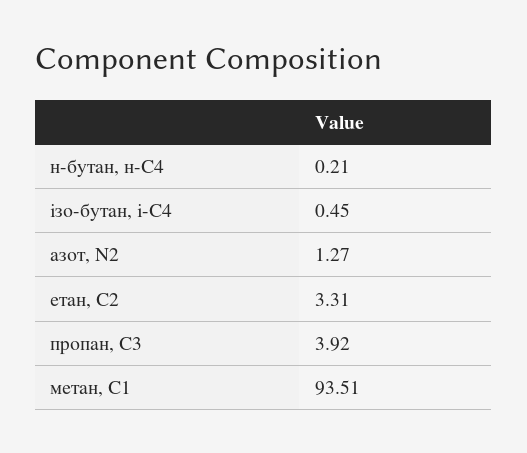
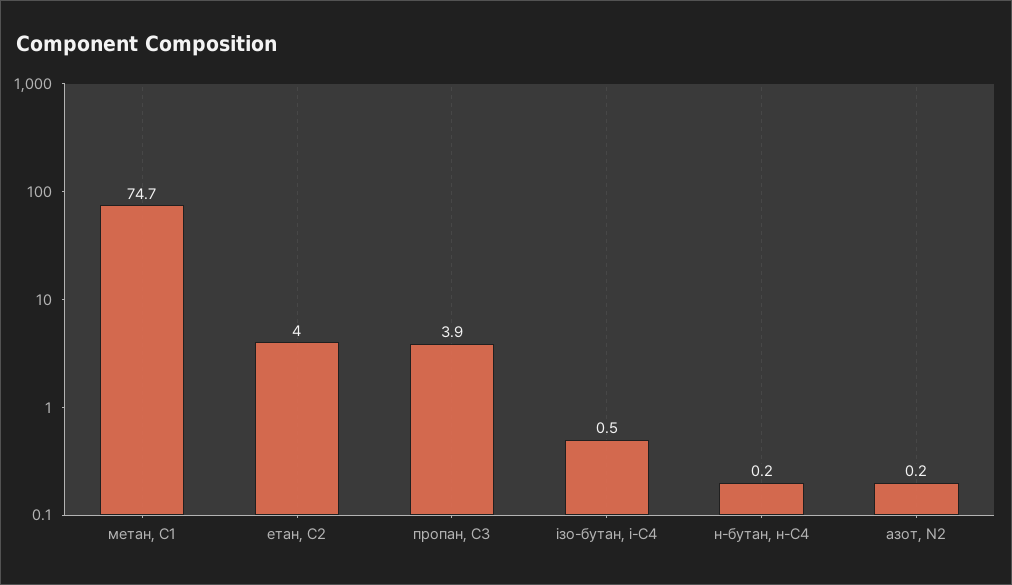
  {
    "н-бутан, н-С4": 0.21,
    "ізо-бутан, і-С4": 0.45,
-   "азот, N2": 1.27,
+   "азот, N2": 0.2,
-   "етан, С2": 3.31,
+   "етан, С2": 4,
    "пропан, С3": 3.92,
-   "метан, С1": 93.51
+   "метан, С1": 74.7
  }

